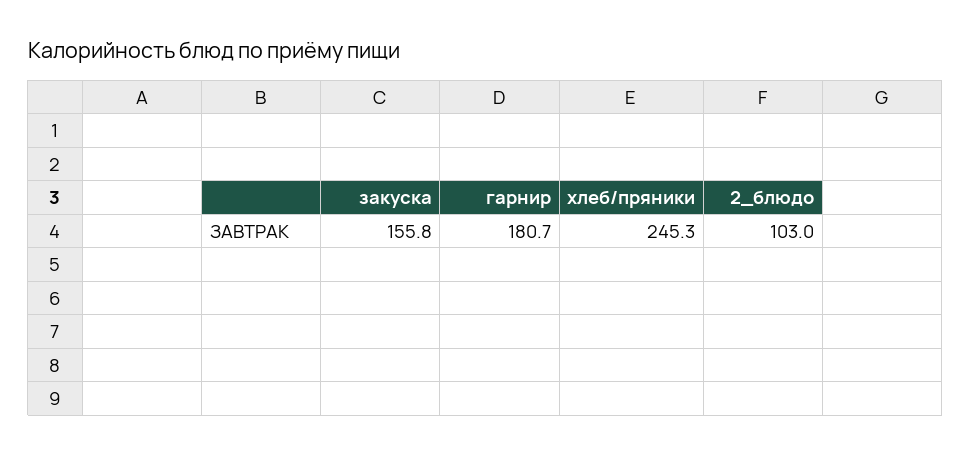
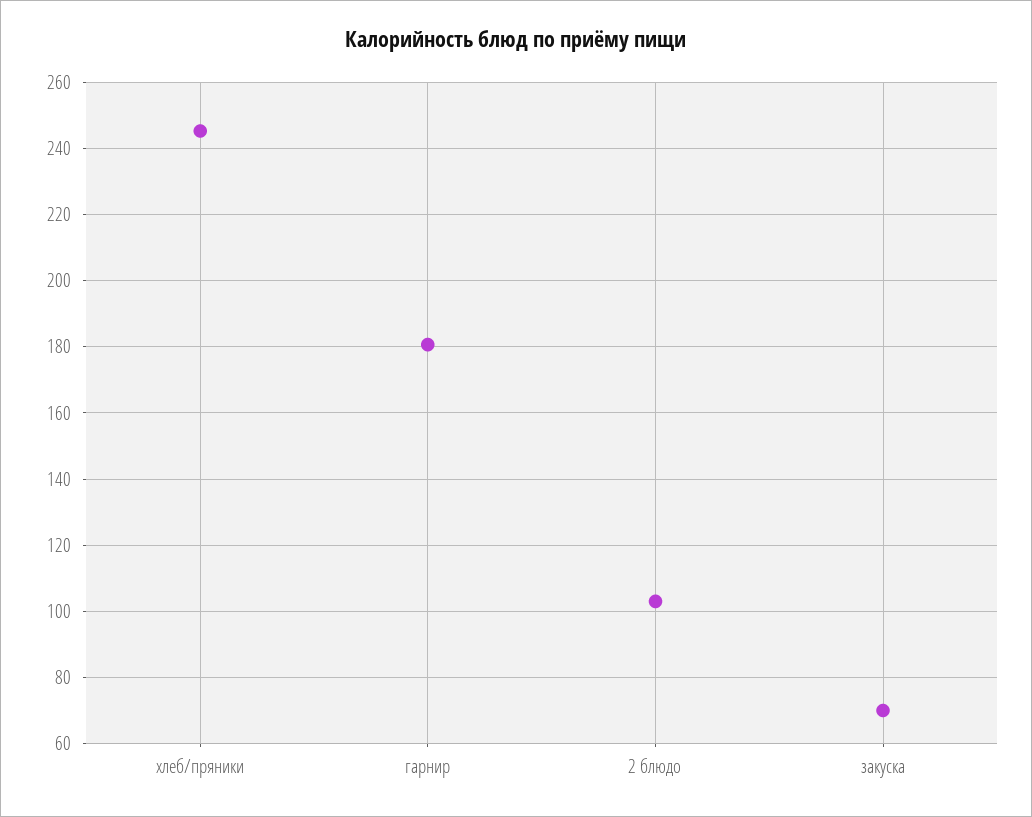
  {
-   "закуска": 155.8,
+   "закуска": 70,
    "гарнир": 180.7,
    "хлеб/пряники": 245.3,
    "2_блюдо": 103
  }

